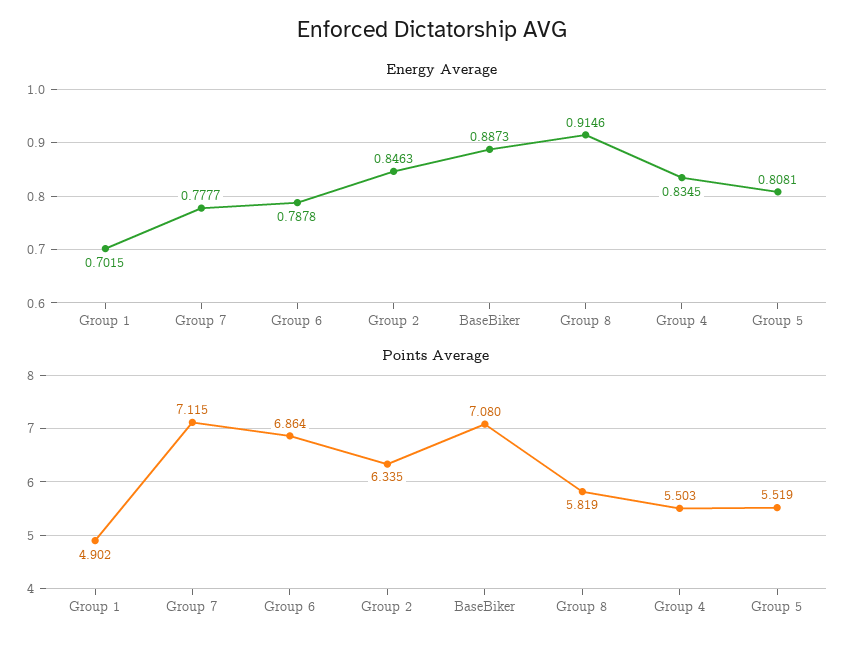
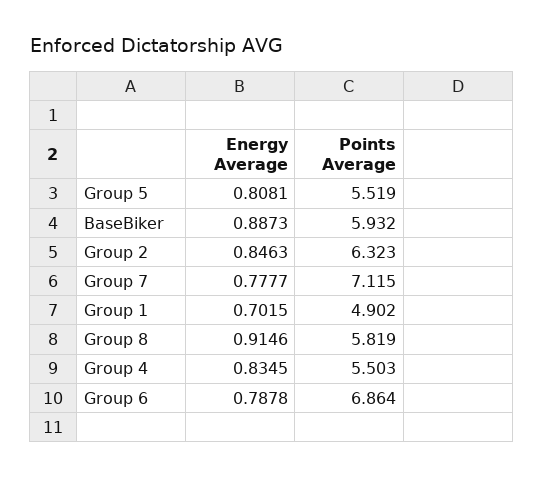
  {
    "Energy Average": {
      "Group 1": 0.7015,
      "Group 7": 0.7777,
      "Group 6": 0.7878,
      "Group 2": 0.8463,
      "BaseBiker": 0.8873,
      "Group 8": 0.9146,
      "Group 4": 0.8345,
      "Group 5": 0.8081
    },
    "Points Average": {
      "Group 1": 4.902,
      "Group 7": 7.115,
      "Group 6": 6.864,
-     "Group 2": 6.335,
+     "Group 2": 6.323,
-     "BaseBiker": 7.08,
+     "BaseBiker": 5.932,
      "Group 8": 5.819,
      "Group 4": 5.503,
      "Group 5": 5.519
    }
  }

